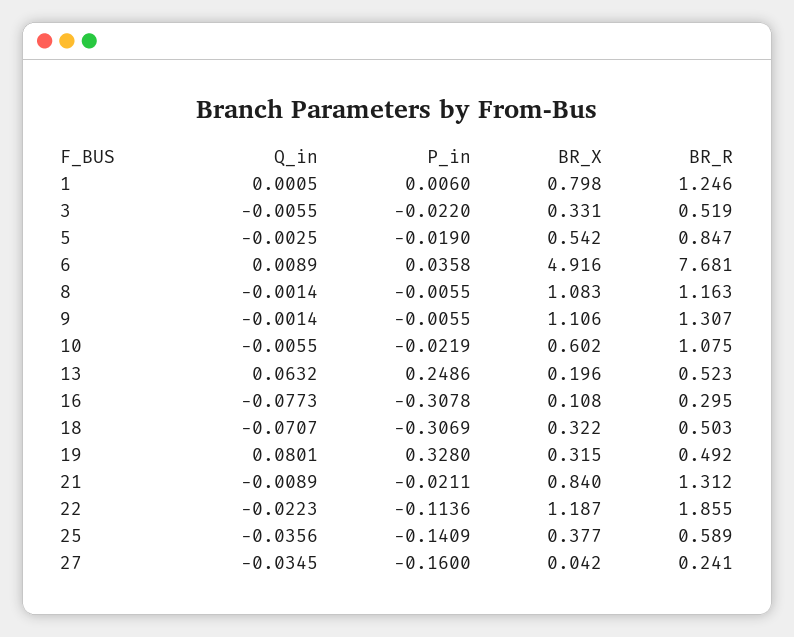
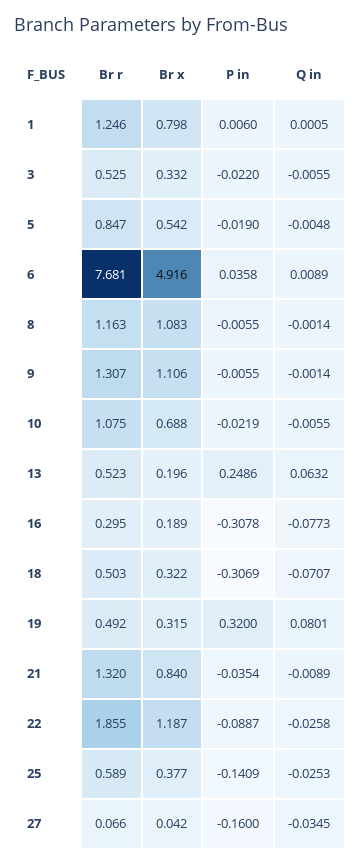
  {
    "Q_in": {
      "1": 0.0005,
      "3": -0.0055,
-     "5": -0.0025,
+     "5": -0.0048,
      "6": 0.0089,
      "8": -0.0014,
      "9": -0.0014,
      "10": -0.0055,
      "13": 0.0632,
      "16": -0.0773,
      "18": -0.0707,
      "19": 0.0801,
      "21": -0.0089,
-     "22": -0.0223,
+     "22": -0.0258,
-     "25": -0.0356,
+     "25": -0.0253,
      "27": -0.0345
    },
    "P_in": {
      "1": 0.006,
      "3": -0.022,
      "5": -0.019,
      "6": 0.0358,
      "8": -0.0055,
      "9": -0.0055,
      "10": -0.0219,
      "13": 0.2486,
      "16": -0.3078,
      "18": -0.3069,
-     "19": 0.328,
+     "19": 0.32,
-     "21": -0.0211,
+     "21": -0.0354,
-     "22": -0.1136,
+     "22": -0.0887,
      "25": -0.1409,
      "27": -0.16
    },
    "BR_X": {
      "1": 0.798,
-     "3": 0.331,
+     "3": 0.332,
      "5": 0.542,
      "6": 4.916,
      "8": 1.083,
      "9": 1.106,
-     "10": 0.602,
+     "10": 0.688,
      "13": 0.196,
-     "16": 0.108,
+     "16": 0.189,
      "18": 0.322,
      "19": 0.315,
      "21": 0.84,
      "22": 1.187,
      "25": 0.377,
      "27": 0.042
    },
    "BR_R": {
      "1": 1.246,
-     "3": 0.519,
+     "3": 0.525,
      "5": 0.847,
      "6": 7.681,
      "8": 1.163,
      "9": 1.307,
      "10": 1.075,
      "13": 0.523,
      "16": 0.295,
      "18": 0.503,
      "19": 0.492,
-     "21": 1.312,
+     "21": 1.32,
      "22": 1.855,
      "25": 0.589,
-     "27": 0.241
+     "27": 0.066
    }
  }

